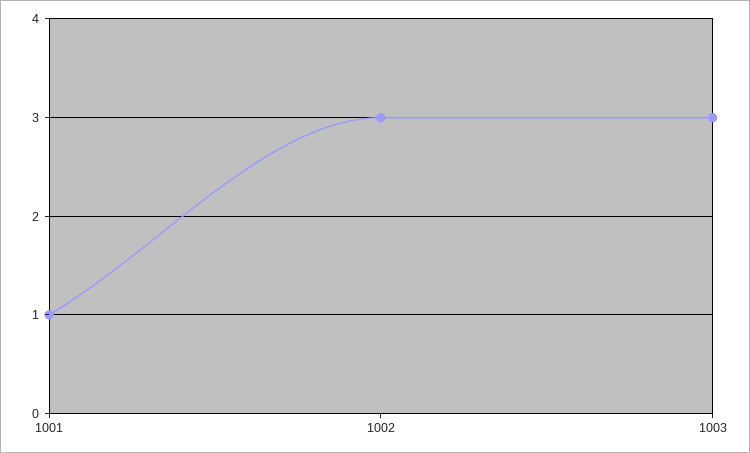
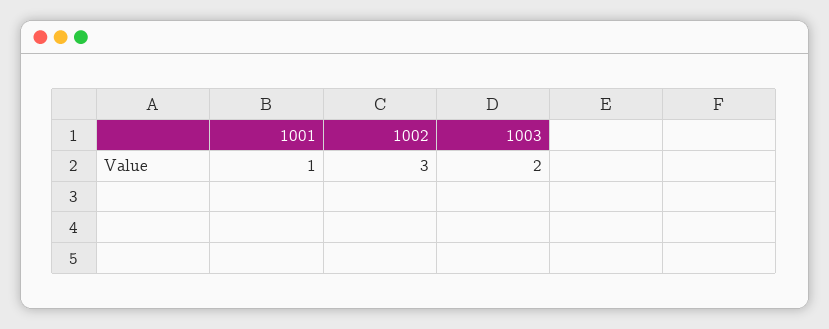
  {
    "1001": 1,
    "1002": 3,
-   "1003": 3
+   "1003": 2
  }

